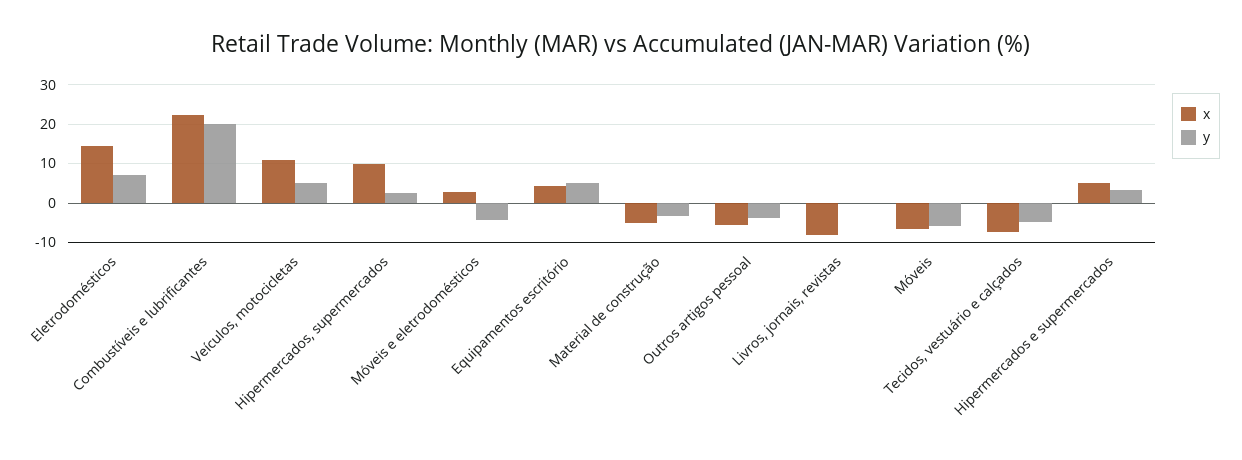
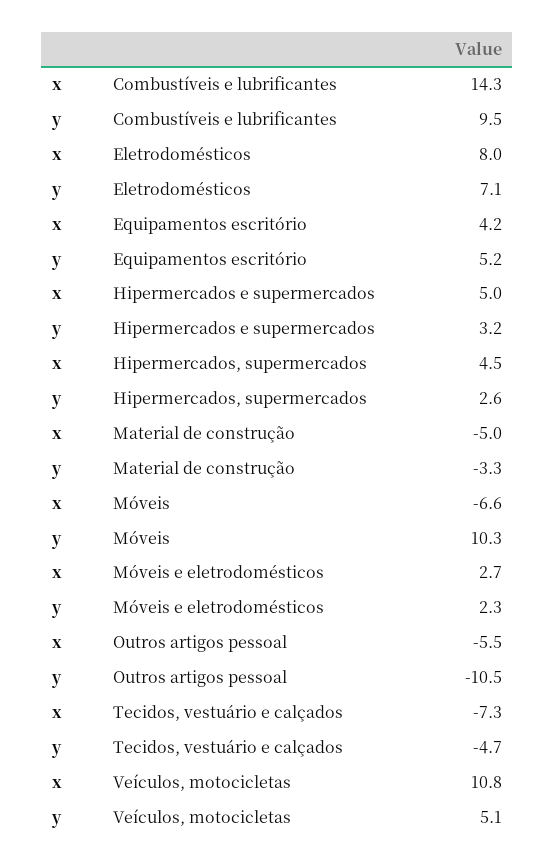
  {
    "x": {
-     "Eletrodomésticos": 14,
+     "Eletrodomésticos": 8,
-     "Combustíveis e lubrificantes": 22,
+     "Combustíveis e lubrificantes": 14.3,
      "Veículos, motocicletas": 10.8,
-     "Hipermercados, supermercados": 10,
+     "Hipermercados, supermercados": 4.5,
      "Móveis e eletrodomésticos": 2.7,
      "Equipamentos escritório": 4.2,
      "Material de construção": -5,
      "Outros artigos pessoal": -5.5,
-     "Livros, jornais, revistas": -8,
      "Móveis": -6.6,
      "Tecidos, vestuário e calçados": -7.3,
      "Hipermercados e supermercados": 5
    },
    "y": {
      "Eletrodomésticos": 7.1,
-     "Combustíveis e lubrificantes": 20,
+     "Combustíveis e lubrificantes": 9.5,
      "Veículos, motocicletas": 5.1,
      "Hipermercados, supermercados": 2.6,
-     "Móveis e eletrodomésticos": -4,
+     "Móveis e eletrodomésticos": 2.3,
      "Equipamentos escritório": 5.2,
      "Material de construção": -3.3,
-     "Outros artigos pessoal": -4,
+     "Outros artigos pessoal": -10.5,
-     "Livros, jornais, revistas": 0,
-     "Móveis": -6,
+     "Móveis": 10.3,
      "Tecidos, vestuário e calçados": -4.7,
      "Hipermercados e supermercados": 3.2
    }
  }

